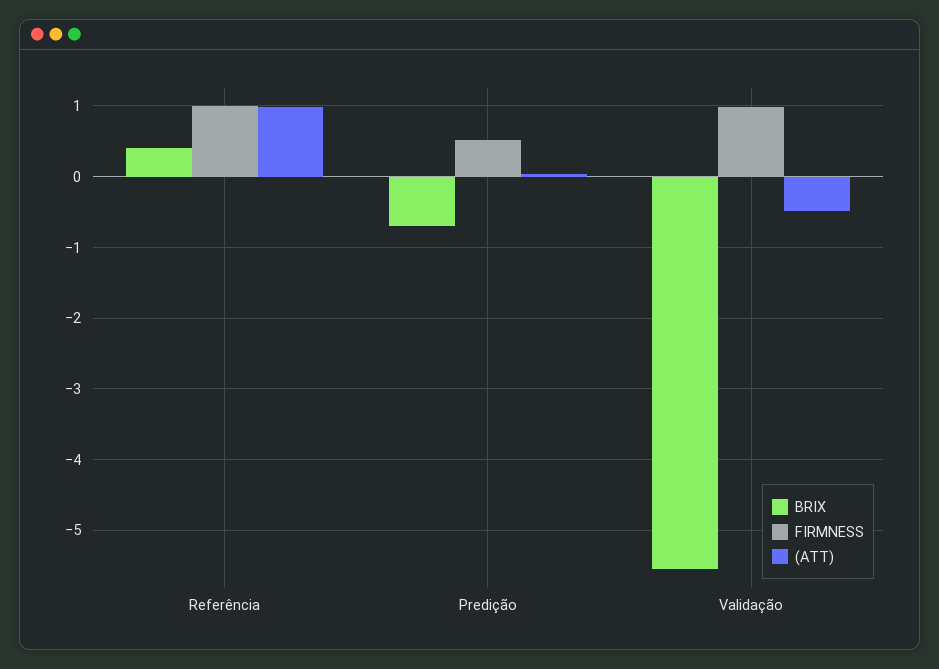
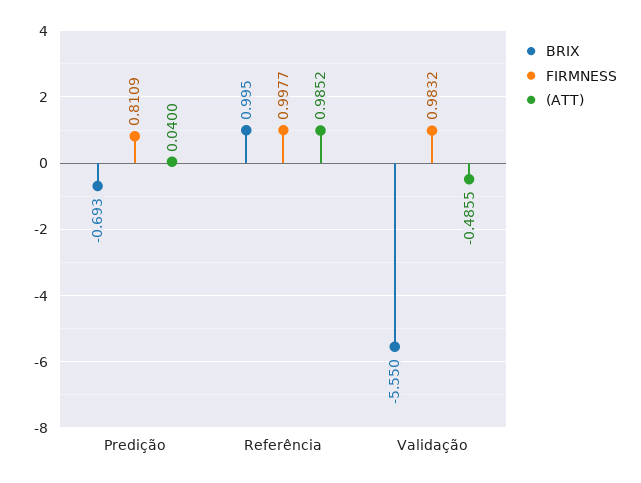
  {
    "BRIX": {
-     "Referência": 0.4,
+     "Referência": 0.995,
      "Predição": -0.693,
      "Validação": -5.55
    },
    "FIRMNESS": {
      "Referência": 0.9977,
-     "Predição": 0.5,
+     "Predição": 0.8109,
      "Validação": 0.9832
    },
    "(ATT)": {
      "Referência": 0.9852,
      "Predição": 0.04,
      "Validação": -0.4855
    }
  }

